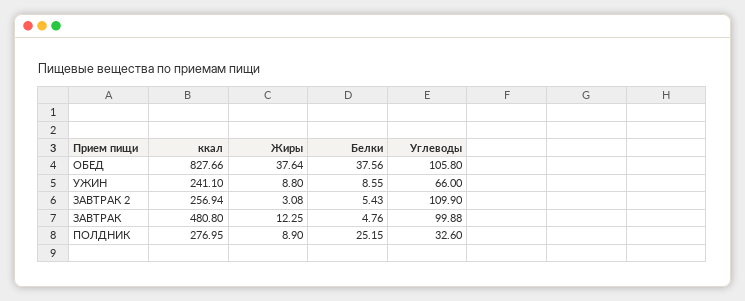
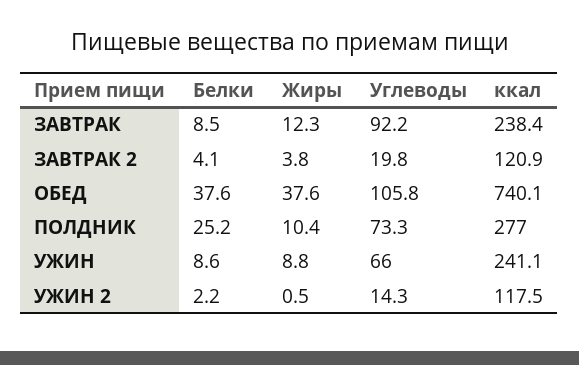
  {
    "ккал": {
-     "ОБЕД": 827.66,
+     "ОБЕД": 740.1,
      "УЖИН": 241.1,
-     "ЗАВТРАК 2": 256.94,
+     "ЗАВТРАК 2": 120.9,
-     "ЗАВТРАК": 480.8,
+     "ЗАВТРАК": 238.4,
-     "ПОЛДНИК": 276.95
+     "ПОЛДНИК": 276.95,
+     "УЖИН 2": 117.5
    },
    "Жиры": {
      "ОБЕД": 37.64,
      "УЖИН": 8.8,
-     "ЗАВТРАК 2": 3.08,
+     "ЗАВТРАК 2": 3.8,
      "ЗАВТРАК": 12.25,
-     "ПОЛДНИК": 8.9
+     "ПОЛДНИК": 10.4,
+     "УЖИН 2": 0.5
    },
    "Белки": {
      "ОБЕД": 37.56,
      "УЖИН": 8.55,
-     "ЗАВТРАК 2": 5.43,
+     "ЗАВТРАК 2": 4.1,
-     "ЗАВТРАК": 4.76,
+     "ЗАВТРАК": 8.5,
-     "ПОЛДНИК": 25.15
+     "ПОЛДНИК": 25.15,
+     "УЖИН 2": 2.2
    },
    "Углеводы": {
      "ОБЕД": 105.8,
      "УЖИН": 66,
-     "ЗАВТРАК 2": 109.9,
+     "ЗАВТРАК 2": 19.8,
-     "ЗАВТРАК": 99.88,
+     "ЗАВТРАК": 92.2,
-     "ПОЛДНИК": 32.6
+     "ПОЛДНИК": 73.3,
+     "УЖИН 2": 14.3
    }
  }

